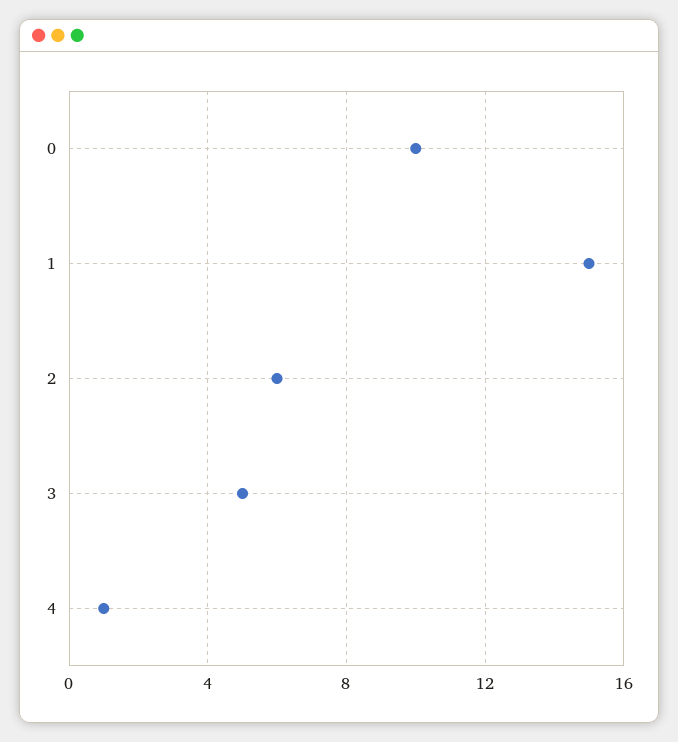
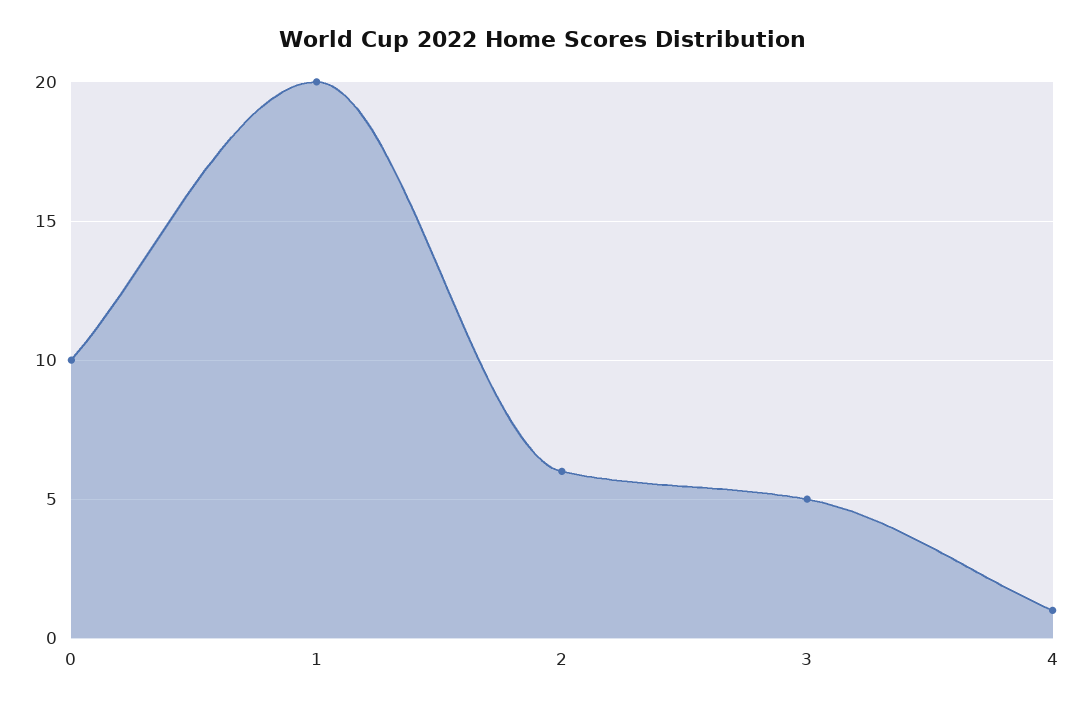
  {
    "0": 10,
-   "1": 15,
+   "1": 20,
    "2": 6,
    "3": 5,
    "4": 1
  }

